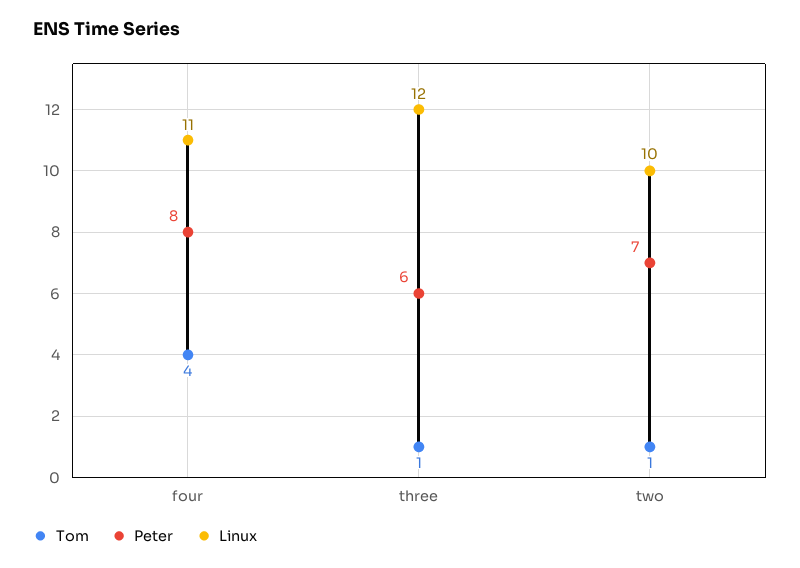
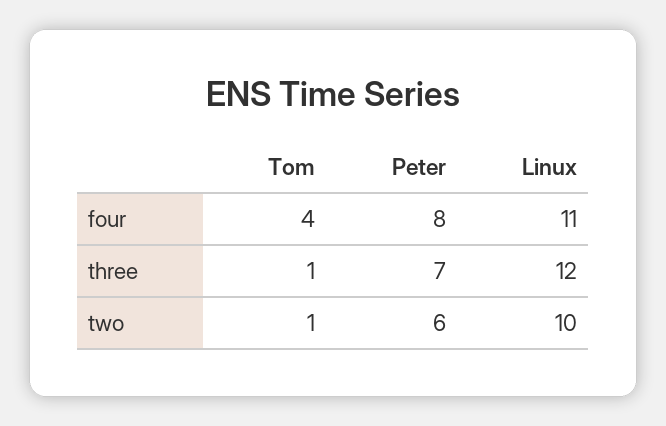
  {
    "Tom": {
      "four": 4,
      "three": 1,
      "two": 1
    },
    "Peter": {
      "four": 8,
-     "three": 6,
+     "three": 7,
-     "two": 7
+     "two": 6
    },
    "Linux": {
      "four": 11,
      "three": 12,
      "two": 10
    }
  }

